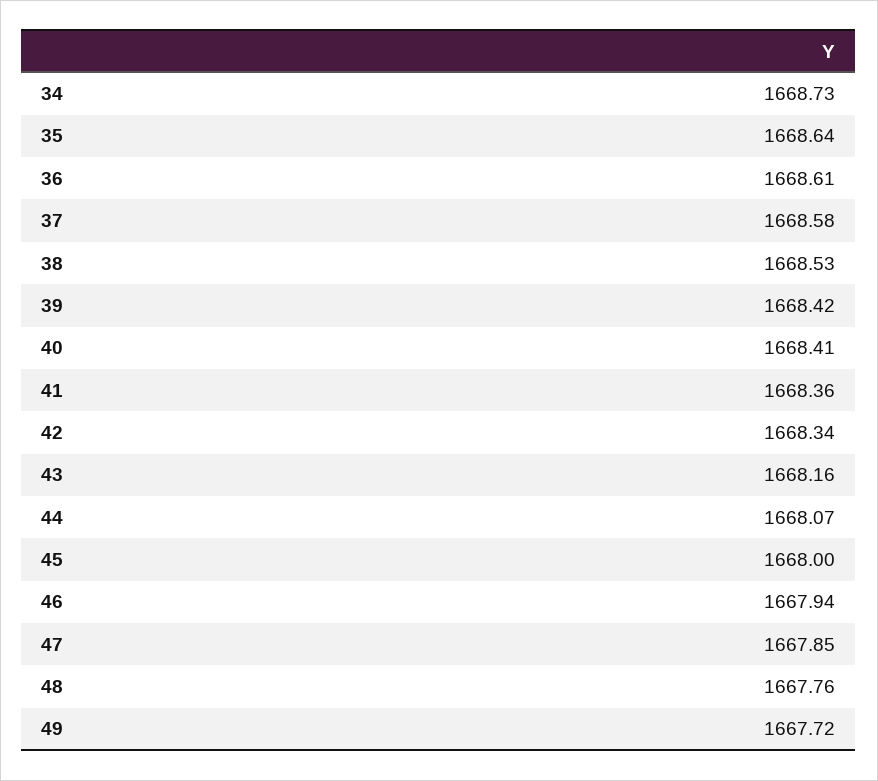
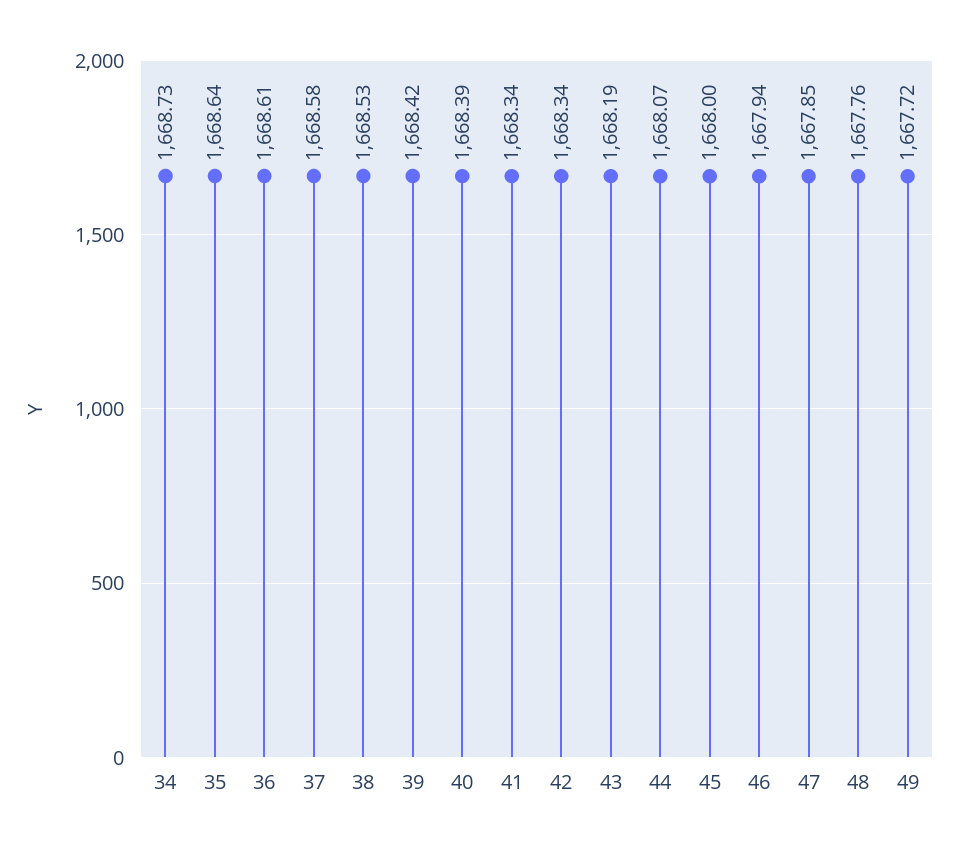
  {
    "34": 1668.73,
    "35": 1668.64,
    "36": 1668.61,
    "37": 1668.58,
    "38": 1668.53,
    "39": 1668.42,
-   "40": 1668.41,
+   "40": 1668.39,
-   "41": 1668.36,
+   "41": 1668.34,
    "42": 1668.34,
-   "43": 1668.16,
+   "43": 1668.19,
    "44": 1668.07,
    "45": 1668,
    "46": 1667.94,
    "47": 1667.85,
    "48": 1667.76,
    "49": 1667.72
  }

